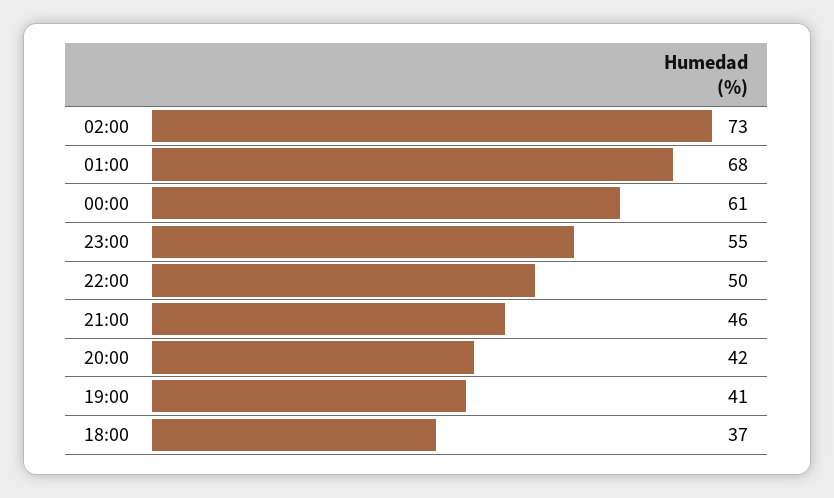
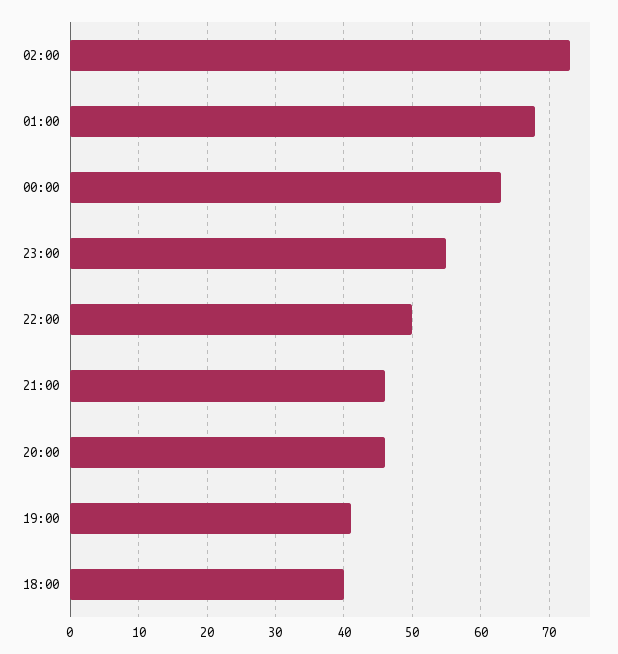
  {
    "02:00": 73,
    "01:00": 68,
-   "00:00": 61,
+   "00:00": 63,
    "23:00": 55,
    "22:00": 50,
    "21:00": 46,
-   "20:00": 42,
+   "20:00": 46,
    "19:00": 41,
-   "18:00": 37
+   "18:00": 40
  }

